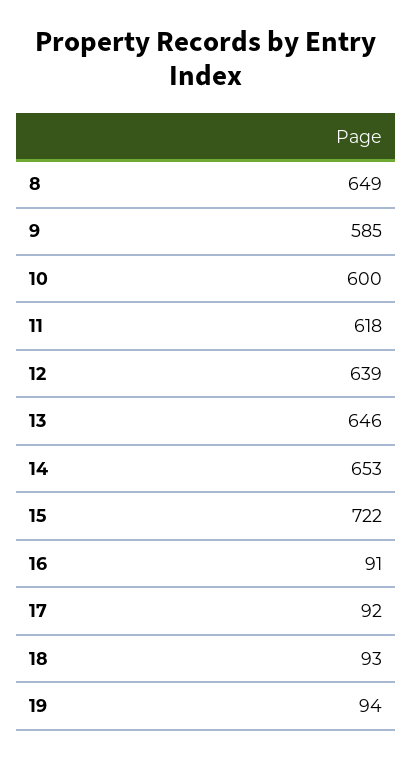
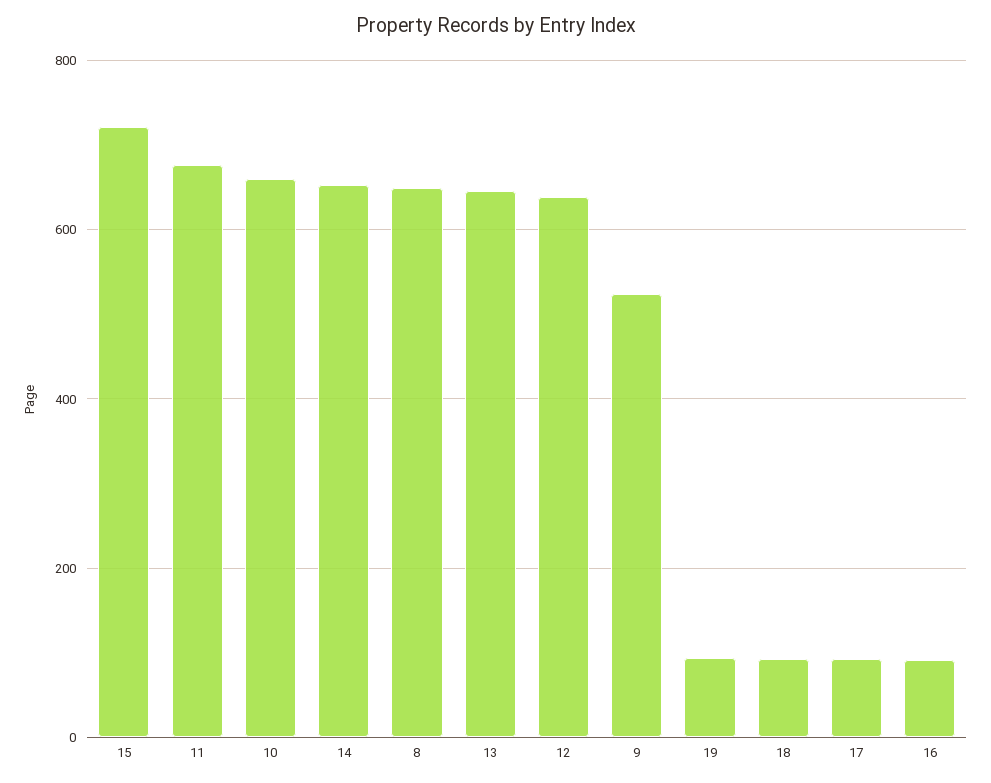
  {
    "8": 649,
-   "9": 585,
+   "9": 520,
-   "10": 600,
+   "10": 660,
-   "11": 618,
+   "11": 680,
    "12": 639,
    "13": 646,
    "14": 653,
    "15": 722,
    "16": 91,
    "17": 92,
    "18": 93,
    "19": 94
  }

